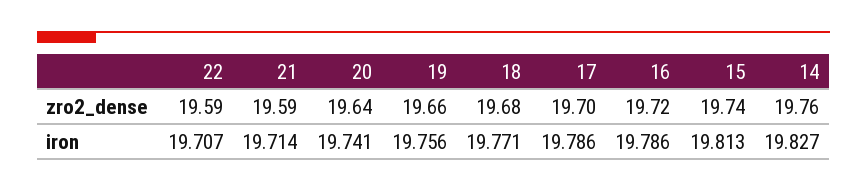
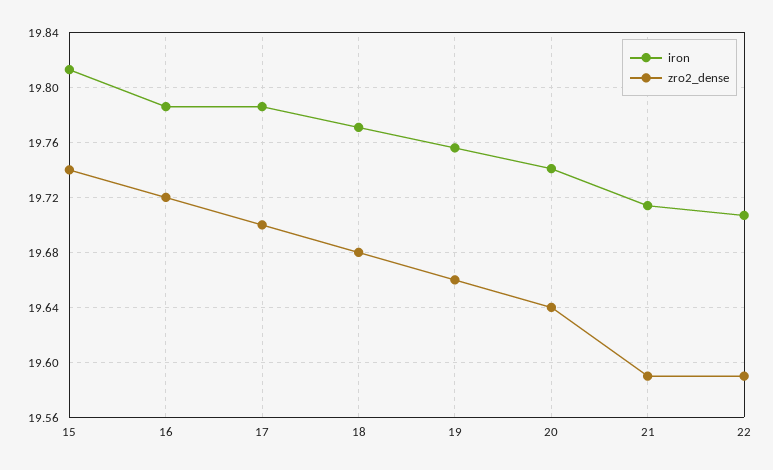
  {
    "zro2_dense": {
      "22": 19.59,
      "21": 19.59,
      "20": 19.64,
      "19": 19.66,
      "18": 19.68,
      "17": 19.7,
      "16": 19.72,
-     "15": 19.74,
+     "15": 19.74
-     "14": 19.76
    },
    "iron": {
      "22": 19.707,
      "21": 19.714,
      "20": 19.741,
      "19": 19.756,
      "18": 19.771,
      "17": 19.786,
      "16": 19.786,
-     "15": 19.813,
+     "15": 19.813
-     "14": 19.827
    }
  }

